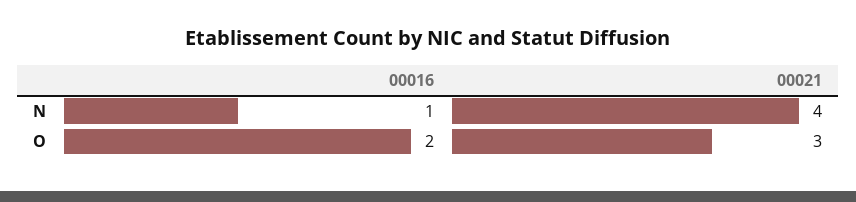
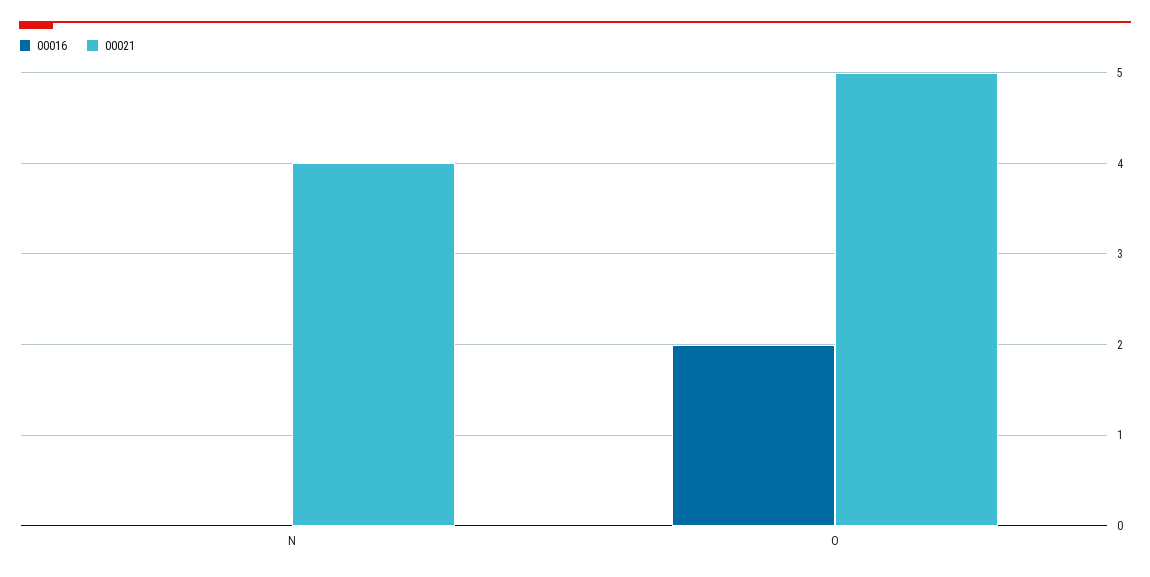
  {
    "00016": {
-     "N": 1,
+     "N": 0,
      "O": 2
    },
    "00021": {
      "N": 4,
-     "O": 3
+     "O": 5
    }
  }

